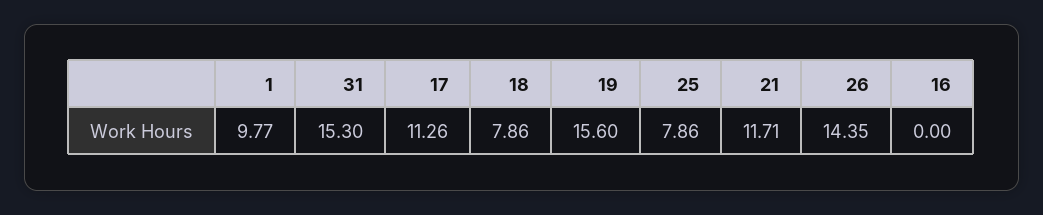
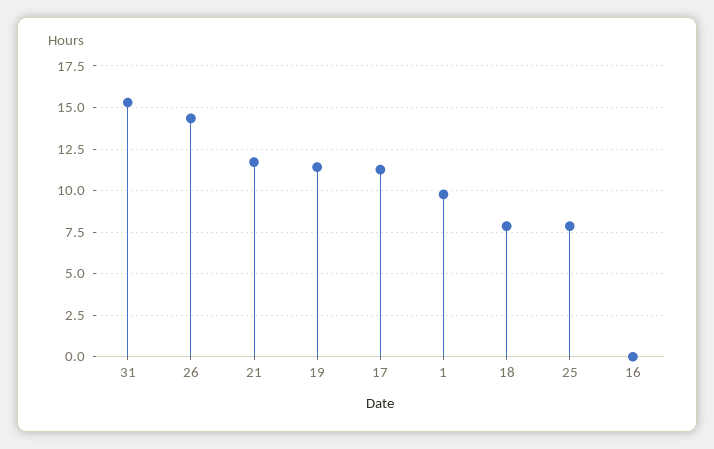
  {
    "1": 9.77,
    "31": 15.3,
    "17": 11.26,
    "18": 7.86,
-   "19": 15.6,
+   "19": 11.5,
    "25": 7.86,
    "21": 11.71,
    "26": 14.35,
    "16": 0
  }

